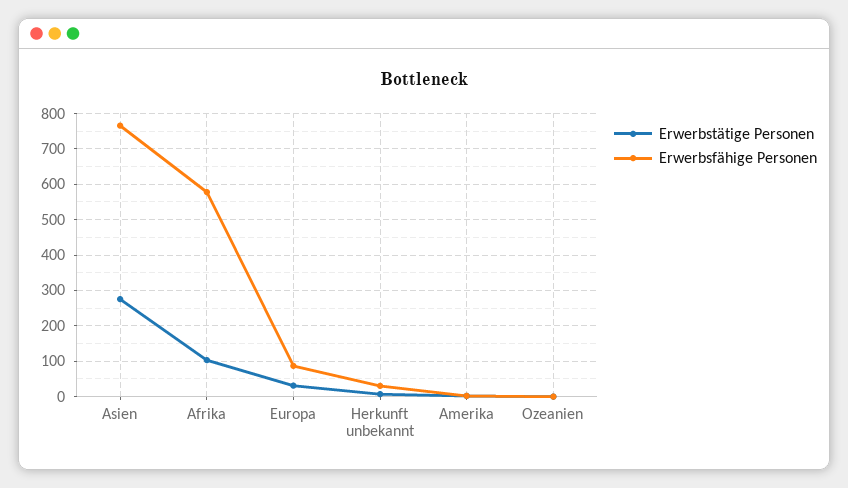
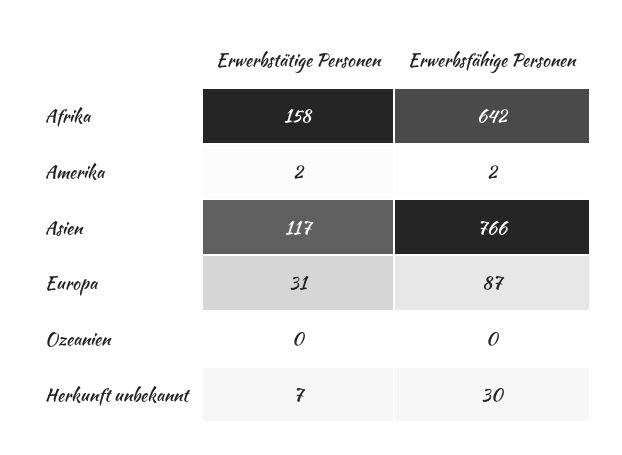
  {
    "Erwerbstätige Personen": {
-     "Asien": 280,
+     "Asien": 117,
-     "Afrika": 100,
+     "Afrika": 158,
      "Europa": 31,
      "Herkunft unbekannt": 7,
      "Amerika": 2,
      "Ozeanien": 0
    },
    "Erwerbsfähige Personen": {
      "Asien": 766,
-     "Afrika": 580,
+     "Afrika": 642,
      "Europa": 87,
      "Herkunft unbekannt": 30,
      "Amerika": 2,
      "Ozeanien": 0
    }
  }

